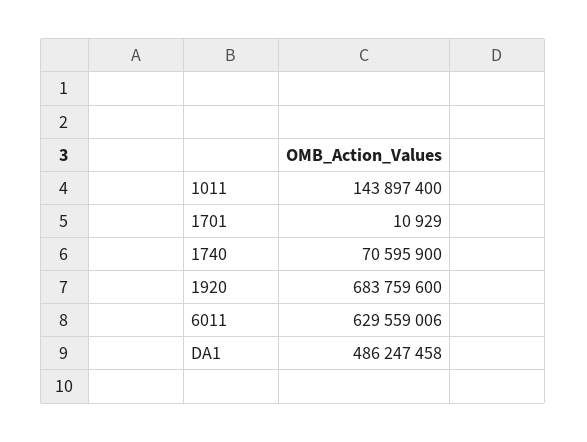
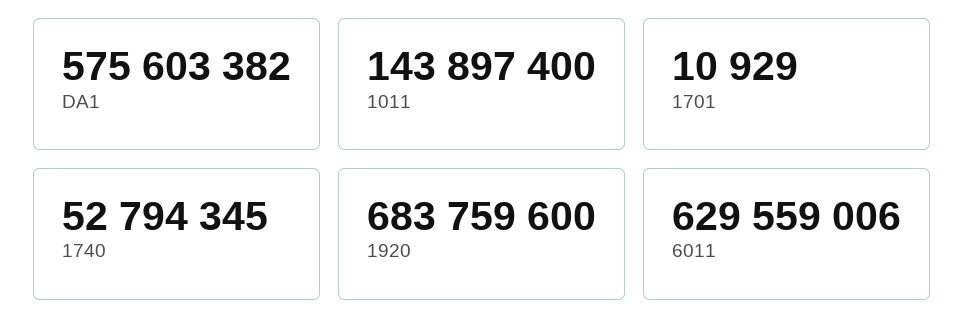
  {
    "1011": 143897400,
    "1701": 10929,
-   "1740": 70595900,
+   "1740": 52794345,
    "1920": 683759600,
    "6011": 629559006,
-   "DA1": 486247458
+   "DA1": 575603382
  }

